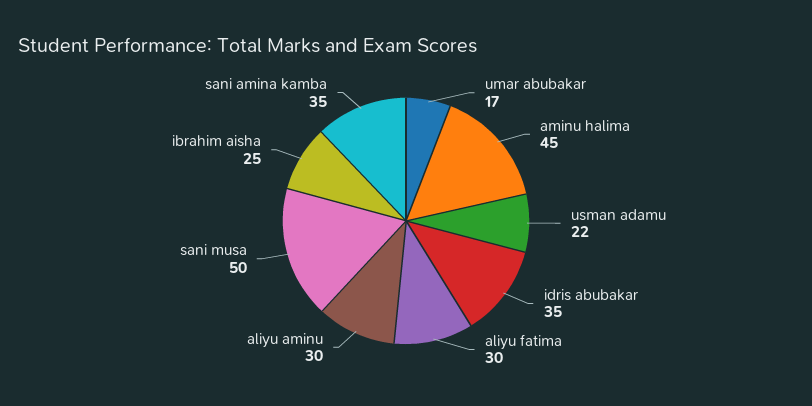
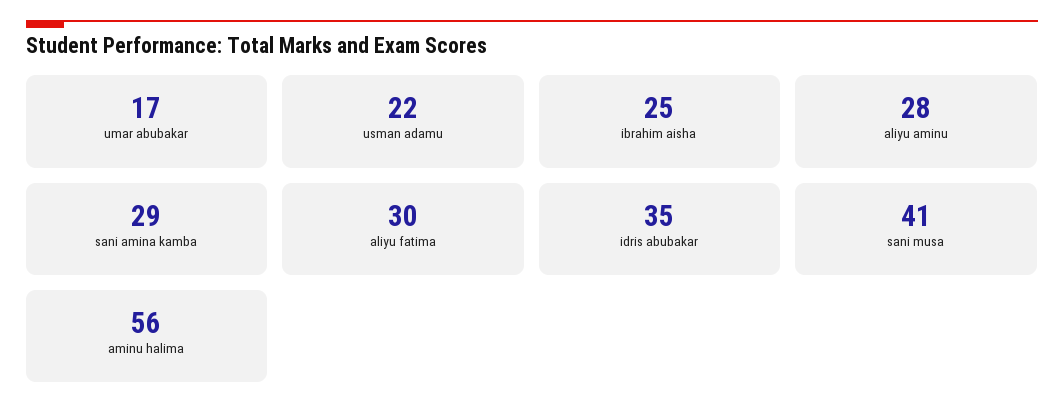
  {
    "umar abubakar": 17,
-   "aminu halima": 45,
+   "aminu halima": 56,
    "usman adamu": 22,
    "idris abubakar": 35,
    "aliyu fatima": 30,
-   "aliyu aminu": 30,
+   "aliyu aminu": 28,
-   "sani musa": 50,
+   "sani musa": 41,
    "ibrahim aisha": 25,
-   "sani amina kamba": 35
+   "sani amina kamba": 29
  }

